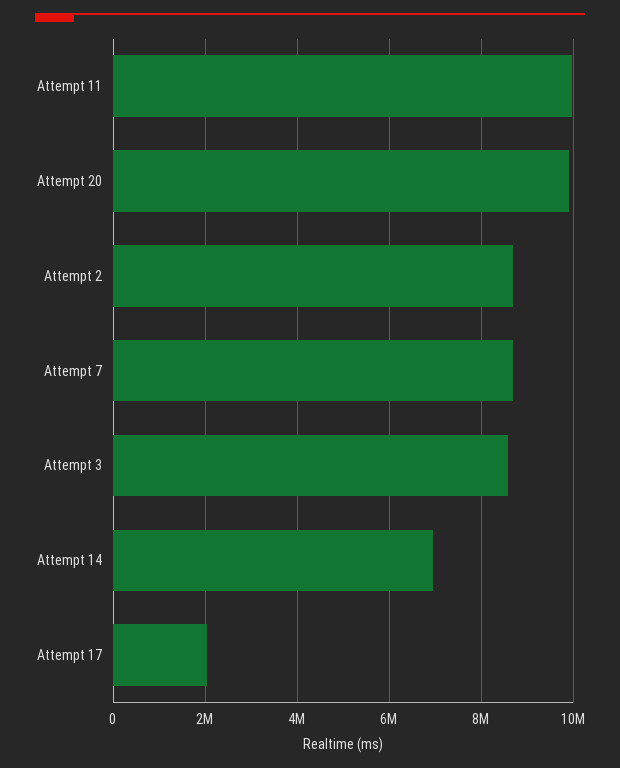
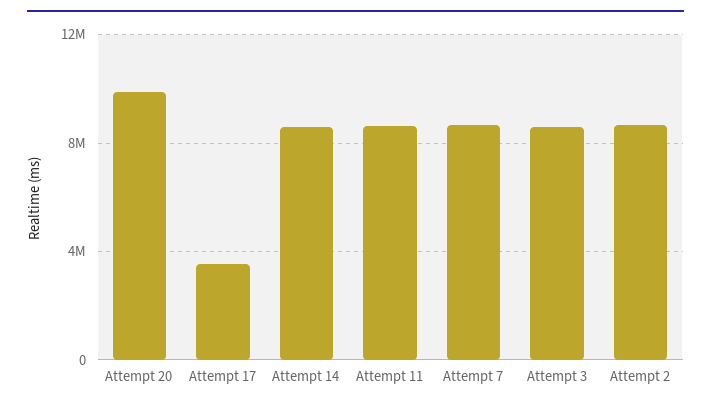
  {
-   "Attempt 11": 10000000,
+   "Attempt 11": 8500000,
    "Attempt 20": 10000000,
    "Attempt 2": 8600000,
    "Attempt 7": 8600000,
    "Attempt 3": 8600000,
-   "Attempt 14": 7000000,
+   "Attempt 14": 8500000,
-   "Attempt 17": 2000000
+   "Attempt 17": 3500000
  }

